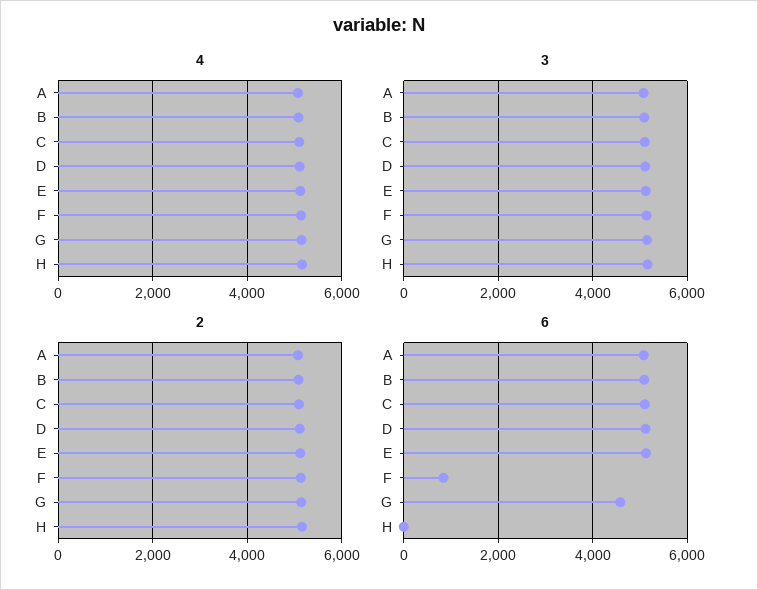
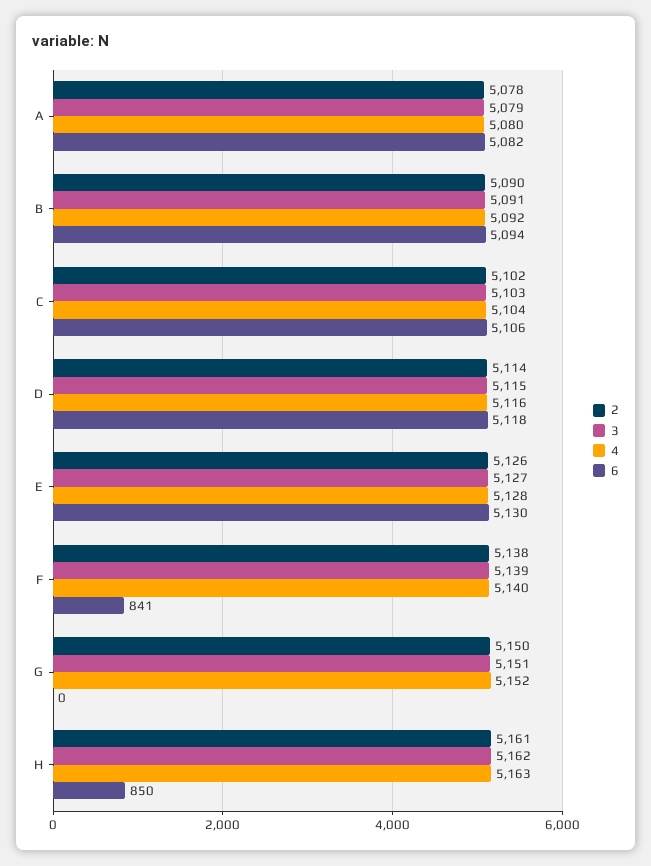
  {
    "4": {
      "A": 5080,
      "B": 5092,
      "C": 5104,
      "D": 5116,
      "E": 5128,
      "F": 5140,
      "G": 5152,
      "H": 5163
    },
    "3": {
      "A": 5079,
      "B": 5091,
      "C": 5103,
      "D": 5115,
      "E": 5127,
      "F": 5139,
      "G": 5151,
      "H": 5162
    },
    "2": {
      "A": 5078,
      "B": 5090,
      "C": 5102,
      "D": 5114,
      "E": 5126,
      "F": 5138,
      "G": 5150,
      "H": 5161
    },
    "6": {
      "A": 5082,
      "B": 5094,
      "C": 5106,
      "D": 5118,
      "E": 5130,
      "F": 841,
-     "G": 4600,
+     "G": 0,
-     "H": 0
+     "H": 850
    }
  }

